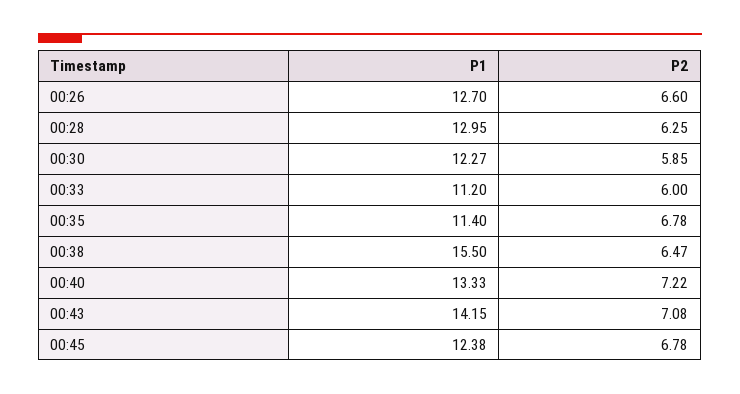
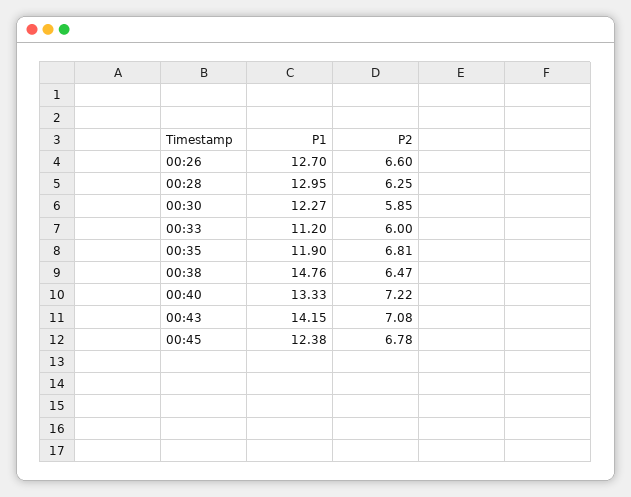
  {
    "P1": {
      "00:26": 12.7,
      "00:28": 12.95,
      "00:30": 12.27,
      "00:33": 11.2,
-     "00:35": 11.4,
+     "00:35": 11.9,
-     "00:38": 15.5,
+     "00:38": 14.76,
      "00:40": 13.33,
      "00:43": 14.15,
      "00:45": 12.38
    },
    "P2": {
      "00:26": 6.6,
      "00:28": 6.25,
      "00:30": 5.85,
      "00:33": 6,
-     "00:35": 6.78,
+     "00:35": 6.81,
      "00:38": 6.47,
      "00:40": 7.22,
      "00:43": 7.08,
      "00:45": 6.78
    }
  }

